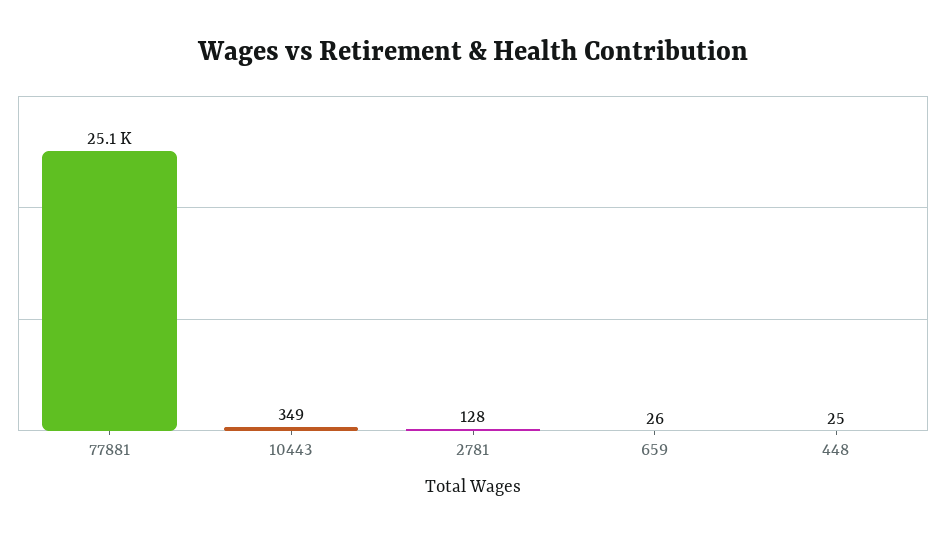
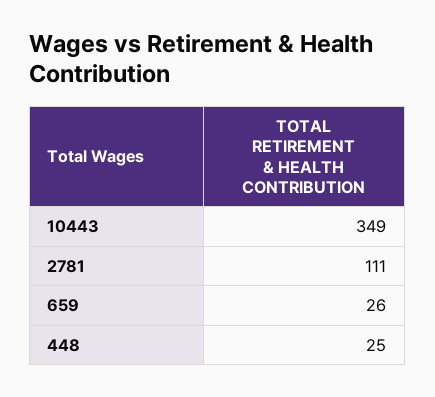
  {
-   "77881": 25100,
    "10443": 349,
-   "2781": 128,
+   "2781": 111,
    "659": 26,
    "448": 25
  }

